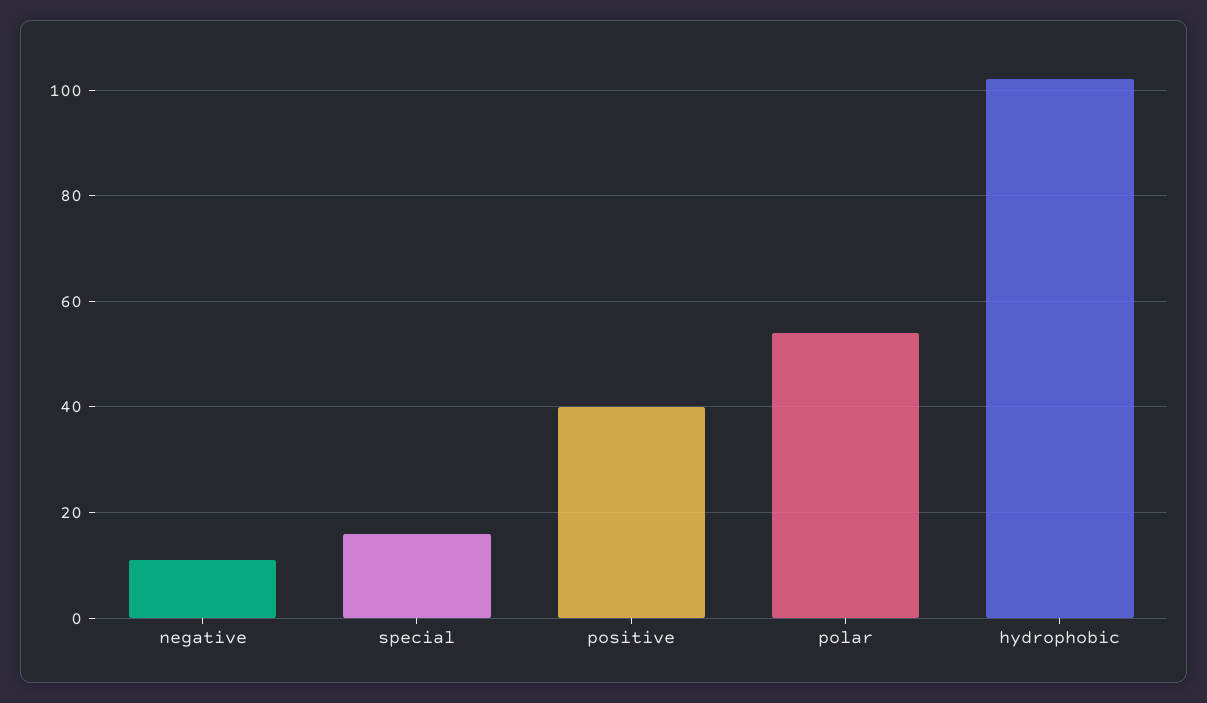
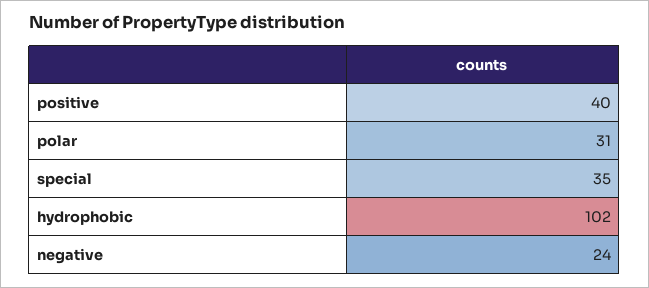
  {
-   "negative": 10,
+   "negative": 24,
-   "special": 15,
+   "special": 35,
    "positive": 40,
-   "polar": 55,
+   "polar": 31,
    "hydrophobic": 102
  }

